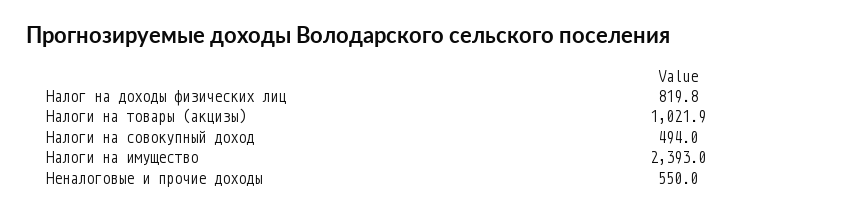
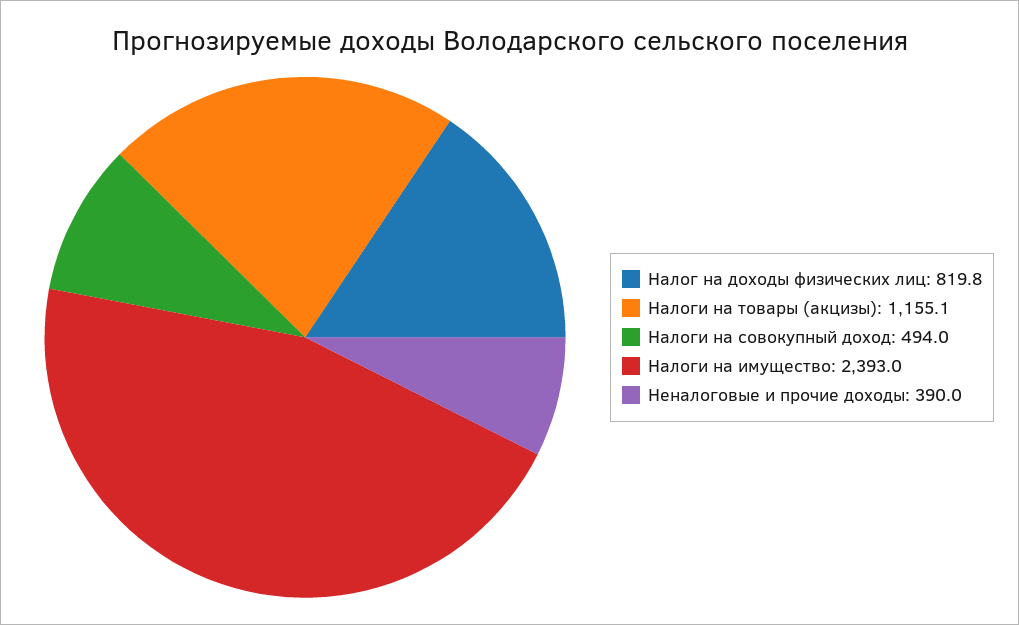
  {
    "Налог на доходы физических лиц": 819.8,
-   "Налоги на товары (акцизы)": 1021.9,
+   "Налоги на товары (акцизы)": 1155.1,
    "Налоги на совокупный доход": 494,
    "Налоги на имущество": 2393,
-   "Неналоговые и прочие доходы": 550
+   "Неналоговые и прочие доходы": 390
  }

